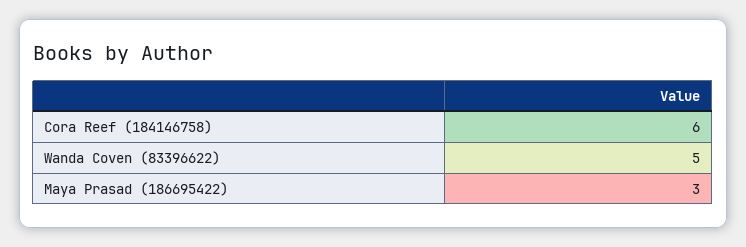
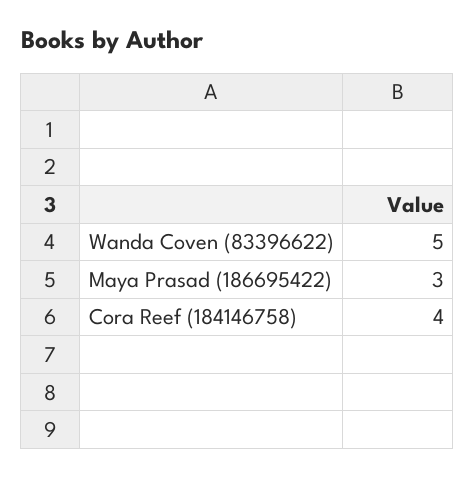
  {
-   "Cora Reef (184146758)": 6,
+   "Cora Reef (184146758)": 4,
    "Wanda Coven (83396622)": 5,
    "Maya Prasad (186695422)": 3
  }

